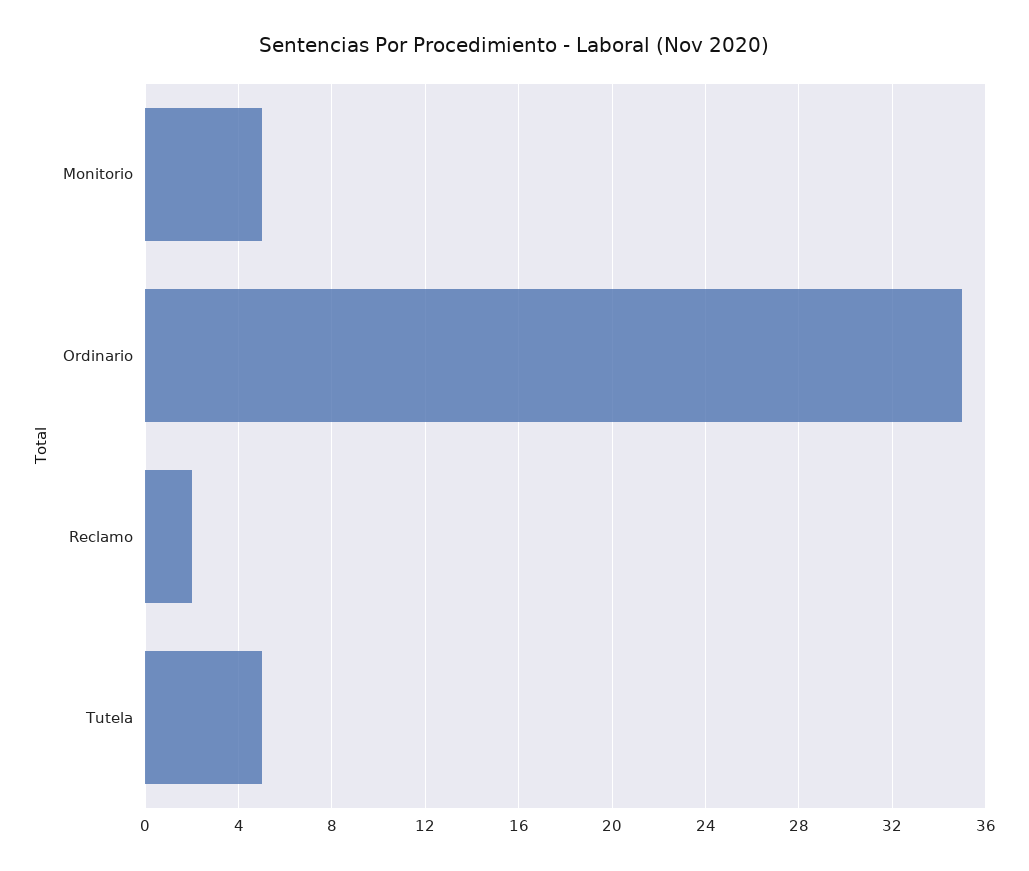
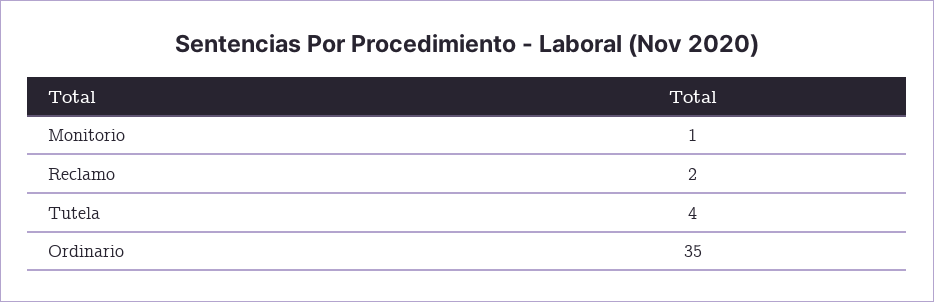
  {
-   "Monitorio": 5,
+   "Monitorio": 1,
    "Ordinario": 35,
    "Reclamo": 2,
-   "Tutela": 5
+   "Tutela": 4
  }

